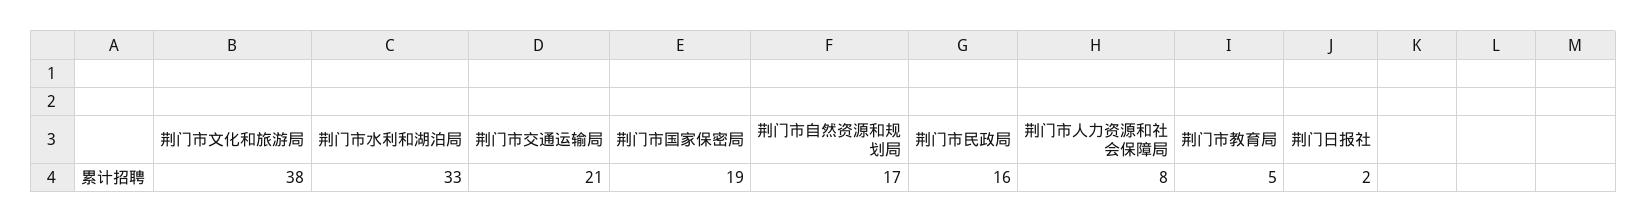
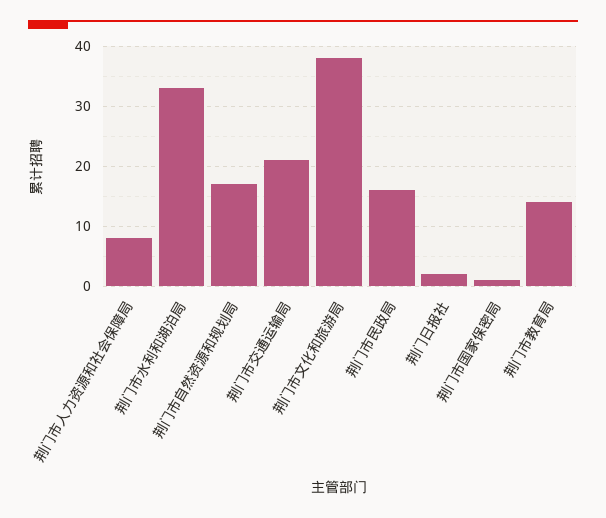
  {
    "荆门市文化和旅游局": 38,
    "荆门市水利和湖泊局": 33,
    "荆门市交通运输局": 21,
-   "荆门市国家保密局": 19,
+   "荆门市国家保密局": 1,
    "荆门市自然资源和规划局": 17,
    "荆门市民政局": 16,
    "荆门市人力资源和社会保障局": 8,
-   "荆门市教育局": 5,
+   "荆门市教育局": 14,
    "荆门日报社": 2
  }

